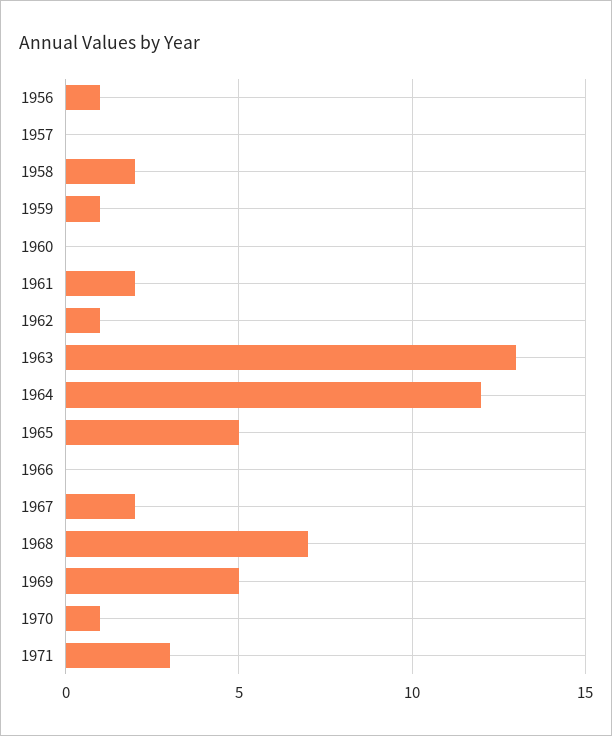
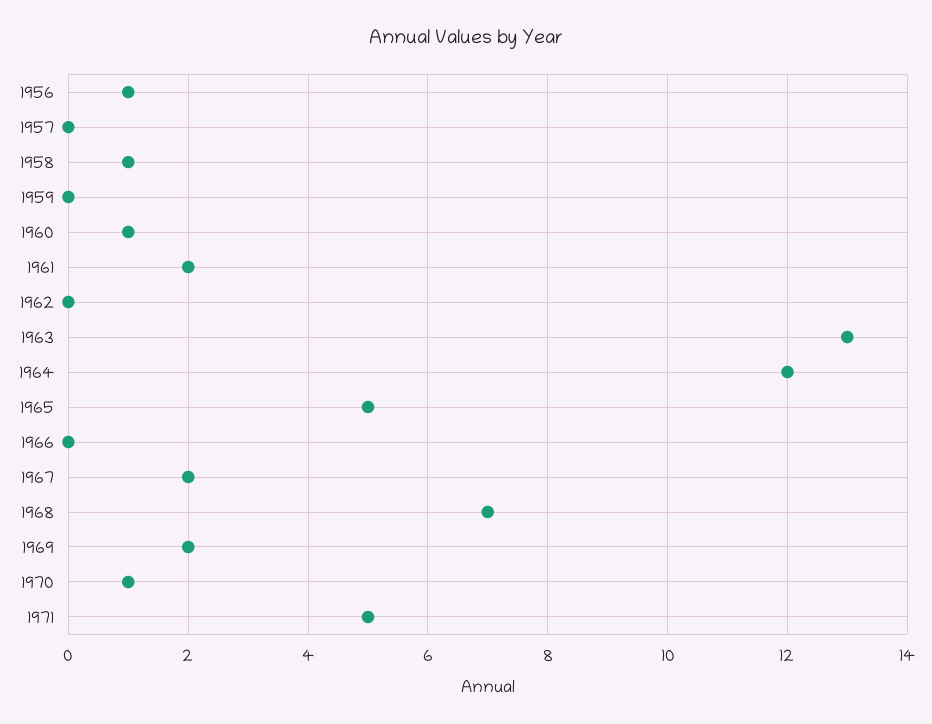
  {
    "1956": 1,
    "1957": 0,
-   "1958": 2,
+   "1958": 1,
-   "1959": 1,
+   "1959": 0,
-   "1960": 0,
+   "1960": 1,
    "1961": 2,
-   "1962": 1,
+   "1962": 0,
    "1963": 13,
    "1964": 12,
    "1965": 5,
    "1966": 0,
    "1967": 2,
    "1968": 7,
-   "1969": 5,
+   "1969": 2,
    "1970": 1,
-   "1971": 3
+   "1971": 5
  }

